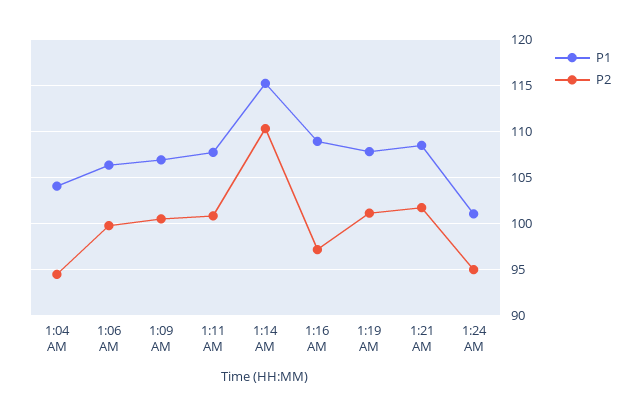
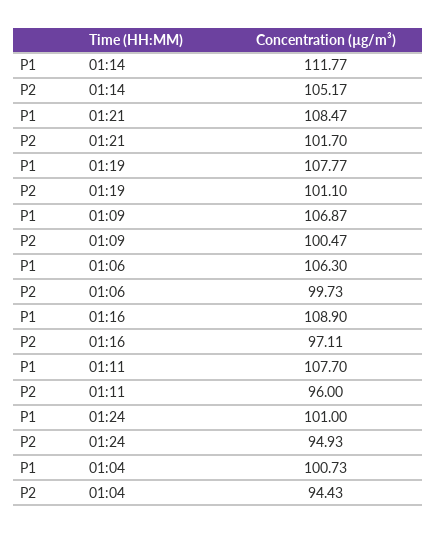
  {
    "P1": {
-     "1:04 AM": 104,
+     "1:04 AM": 100.73,
      "1:06 AM": 106.3,
      "1:09 AM": 106.87,
      "1:11 AM": 107.7,
-     "1:14 AM": 115,
+     "1:14 AM": 111.77,
      "1:16 AM": 108.9,
      "1:19 AM": 107.77,
      "1:21 AM": 108.47,
      "1:24 AM": 101
    },
    "P2": {
      "1:04 AM": 94.43,
      "1:06 AM": 99.73,
      "1:09 AM": 100.47,
-     "1:11 AM": 101,
+     "1:11 AM": 96,
-     "1:14 AM": 110,
+     "1:14 AM": 105.17,
      "1:16 AM": 97.11,
      "1:19 AM": 101.1,
      "1:21 AM": 101.7,
      "1:24 AM": 94.93
    }
  }

